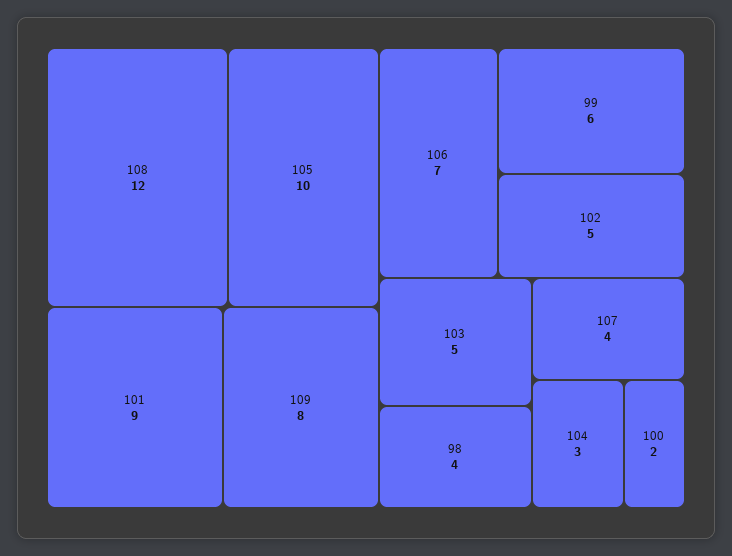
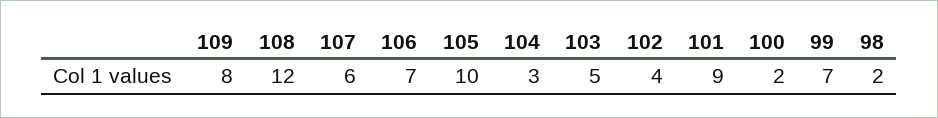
  {
    "108": 12,
    "105": 10,
    "101": 9,
    "109": 8,
    "106": 7,
-   "99": 6,
+   "99": 7,
-   "102": 5,
+   "102": 4,
    "103": 5,
-   "98": 4,
+   "98": 2,
-   "107": 4,
+   "107": 6,
    "104": 3,
    "100": 2
  }

